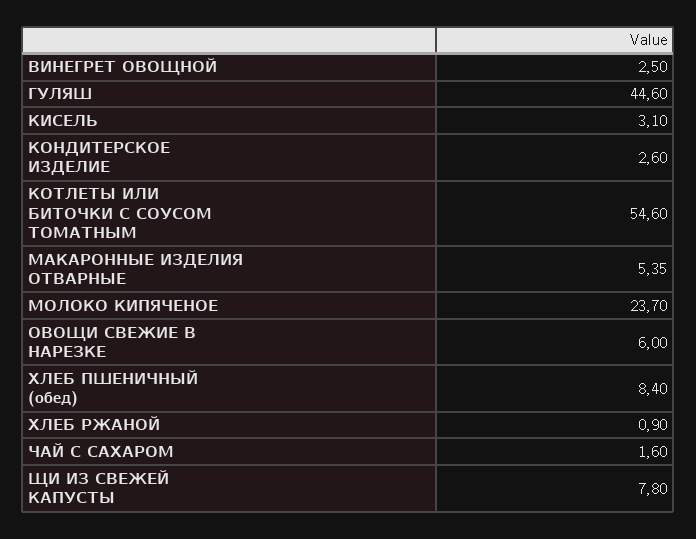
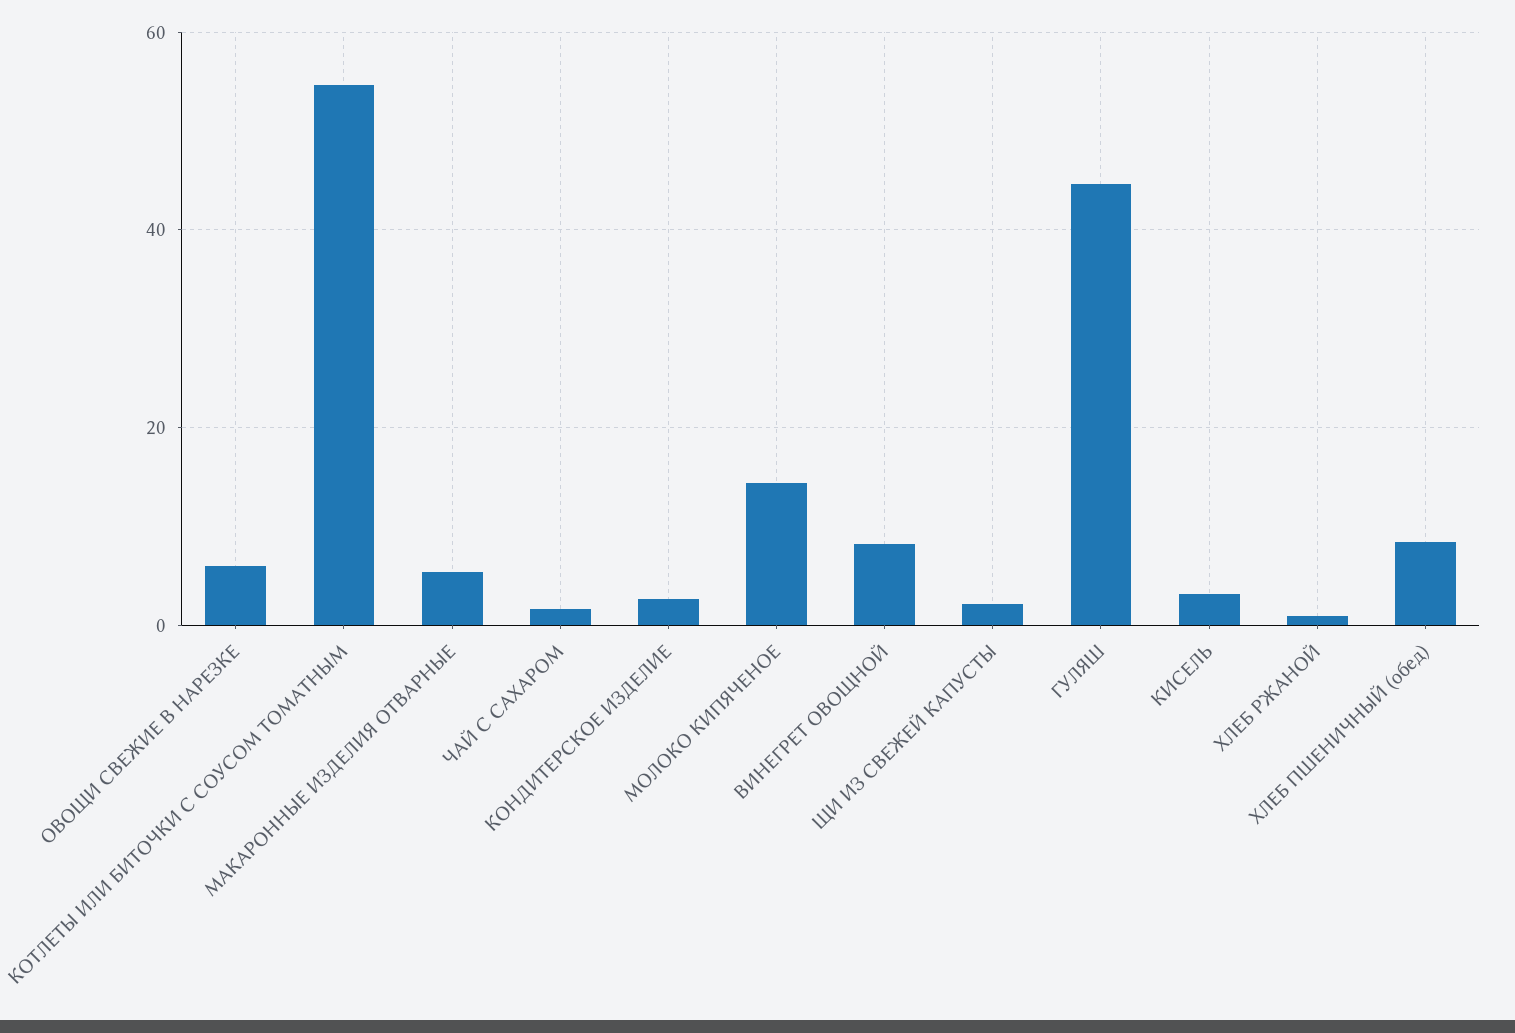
  {
-   "ВИНЕГРЕТ ОВОЩНОЙ": 2.5,
+   "ВИНЕГРЕТ ОВОЩНОЙ": 8,
    "ГУЛЯШ": 44.6,
    "КИСЕЛЬ": 3.1,
    "КОНДИТЕРСКОЕ ИЗДЕЛИЕ": 2.6,
    "КОТЛЕТЫ ИЛИ БИТОЧКИ С СОУСОМ ТОМАТНЫМ": 54.6,
    "МАКАРОННЫЕ ИЗДЕЛИЯ ОТВАРНЫЕ": 5.35,
-   "МОЛОКО КИПЯЧЕНОЕ": 23.7,
+   "МОЛОКО КИПЯЧЕНОЕ": 14,
    "ОВОЩИ СВЕЖИЕ В НАРЕЗКЕ": 6,
    "ХЛЕБ ПШЕНИЧНЫЙ (обед)": 8.4,
    "ХЛЕБ РЖАНОЙ": 0.9,
    "ЧАЙ С САХАРОМ": 1.6,
-   "ЩИ ИЗ СВЕЖЕЙ КАПУСТЫ": 7.8
+   "ЩИ ИЗ СВЕЖЕЙ КАПУСТЫ": 2
  }

